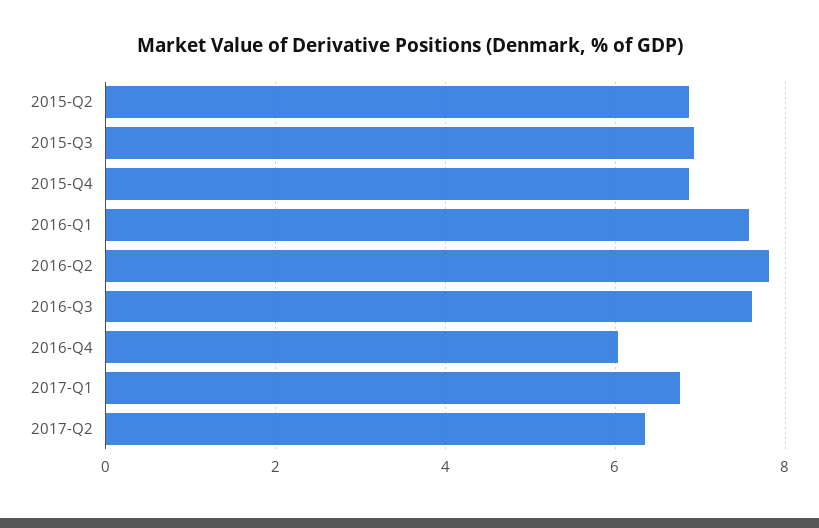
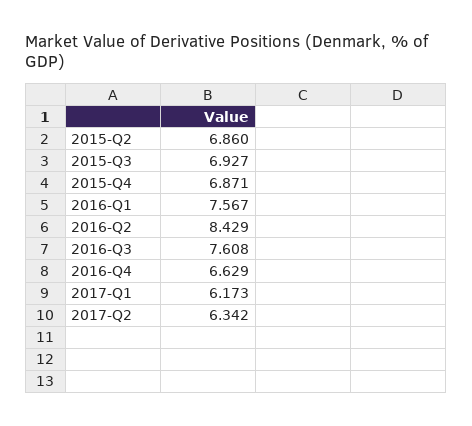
  {
    "2015-Q2": 6.86,
    "2015-Q3": 6.927,
    "2015-Q4": 6.871,
    "2016-Q1": 7.567,
-   "2016-Q2": 7.8,
+   "2016-Q2": 8.429,
    "2016-Q3": 7.608,
-   "2016-Q4": 6,
+   "2016-Q4": 6.629,
-   "2017-Q1": 6.8,
+   "2017-Q1": 6.173,
    "2017-Q2": 6.342
  }

